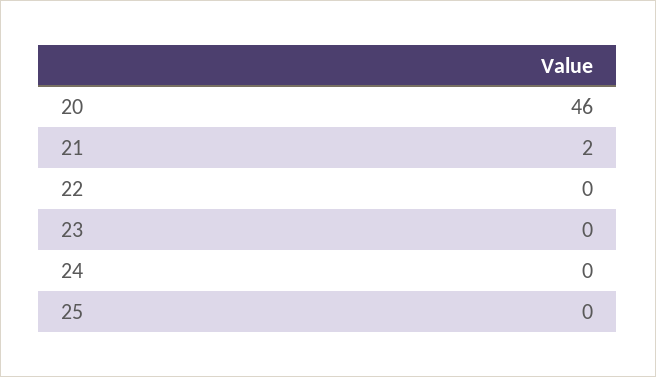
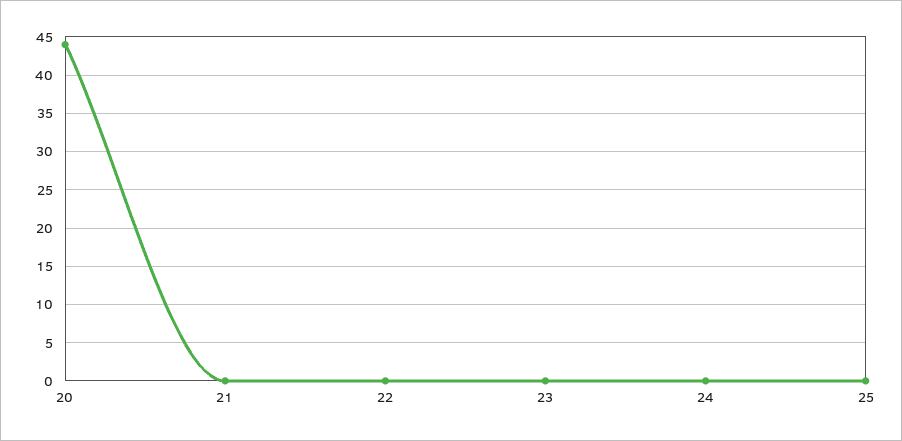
  {
-   "20": 46,
+   "20": 44,
-   "21": 2,
+   "21": 0,
    "22": 0,
    "23": 0,
    "24": 0,
    "25": 0
  }

